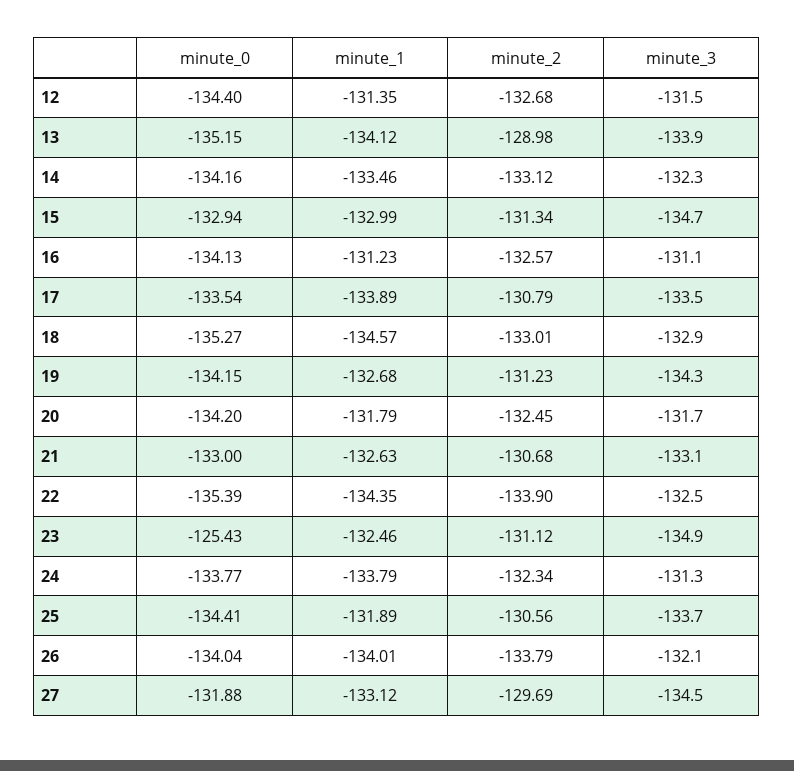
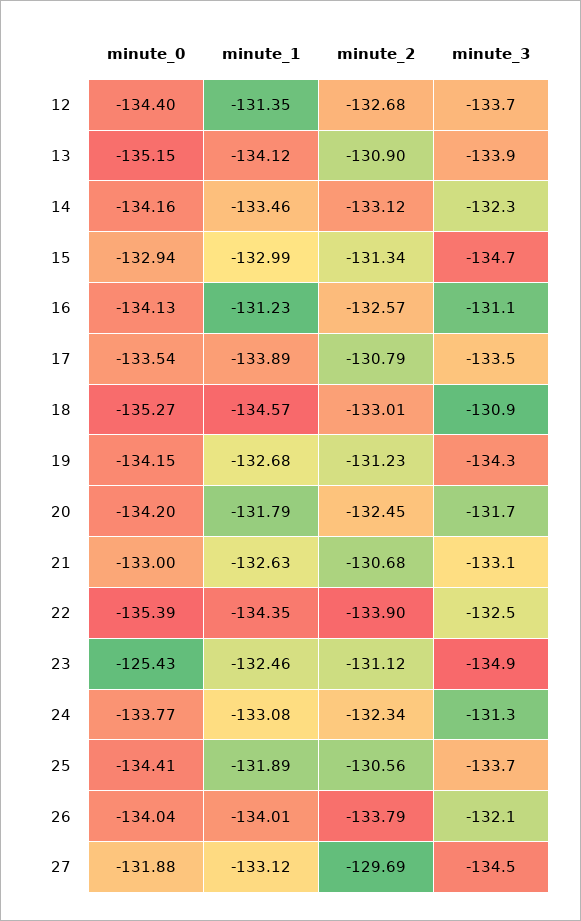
  {
    "minute_0": {
      "12": -134.4,
      "13": -135.15,
      "14": -134.16,
      "15": -132.94,
      "16": -134.13,
      "17": -133.54,
      "18": -135.27,
      "19": -134.15,
      "20": -134.2,
      "21": -133,
      "22": -135.39,
      "23": -125.43,
      "24": -133.77,
      "25": -134.41,
      "26": -134.04,
      "27": -131.88
    },
    "minute_1": {
      "12": -131.35,
      "13": -134.12,
      "14": -133.46,
      "15": -132.99,
      "16": -131.23,
      "17": -133.89,
      "18": -134.57,
      "19": -132.68,
      "20": -131.79,
      "21": -132.63,
      "22": -134.35,
      "23": -132.46,
-     "24": -133.79,
+     "24": -133.08,
      "25": -131.89,
      "26": -134.01,
      "27": -133.12
    },
    "minute_2": {
      "12": -132.68,
-     "13": -128.98,
+     "13": -130.9,
      "14": -133.12,
      "15": -131.34,
      "16": -132.57,
      "17": -130.79,
      "18": -133.01,
      "19": -131.23,
      "20": -132.45,
      "21": -130.68,
      "22": -133.9,
      "23": -131.12,
      "24": -132.34,
      "25": -130.56,
      "26": -133.79,
      "27": -129.69
    },
    "minute_3": {
-     "12": -131.5,
+     "12": -133.7,
      "13": -133.9,
      "14": -132.3,
      "15": -134.7,
      "16": -131.1,
      "17": -133.5,
-     "18": -132.9,
+     "18": -130.9,
      "19": -134.3,
      "20": -131.7,
      "21": -133.1,
      "22": -132.5,
      "23": -134.9,
      "24": -131.3,
      "25": -133.7,
      "26": -132.1,
      "27": -134.5
    }
  }

